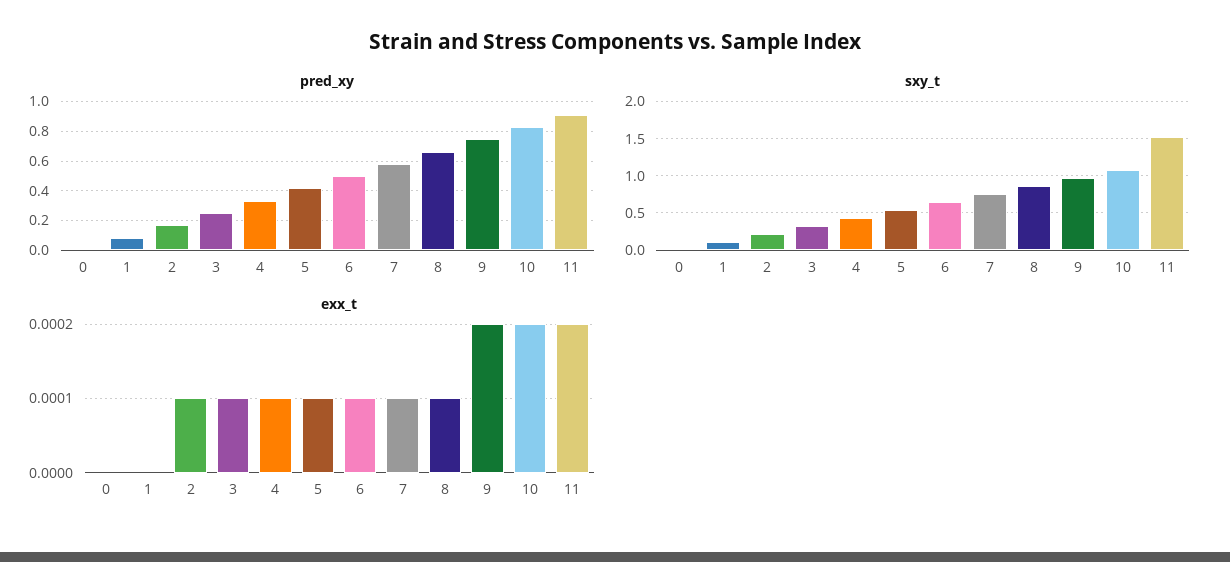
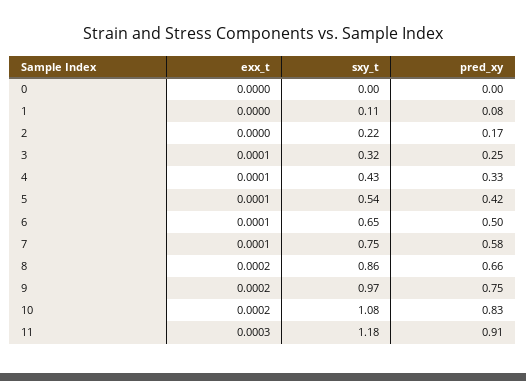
  {
    "pred_xy": {
      "0": 0,
      "1": 0.08,
      "2": 0.17,
      "3": 0.25,
      "4": 0.33,
      "5": 0.42,
      "6": 0.5,
      "7": 0.58,
      "8": 0.66,
      "9": 0.75,
      "10": 0.83,
      "11": 0.91
    },
    "sxy_t": {
      "0": 0,
      "1": 0.11,
      "2": 0.22,
      "3": 0.32,
      "4": 0.43,
      "5": 0.54,
      "6": 0.65,
      "7": 0.75,
      "8": 0.86,
      "9": 0.97,
      "10": 1.08,
-     "11": 1.5
+     "11": 1.18
    },
    "exx_t": {
      "0": 0,
      "1": 0,
-     "2": 0.0001,
+     "2": 0,
      "3": 0.0001,
      "4": 0.0001,
      "5": 0.0001,
      "6": 0.0001,
      "7": 0.0001,
-     "8": 0.0001,
+     "8": 0.0002,
      "9": 0.0002,
      "10": 0.0002,
-     "11": 0.0002
+     "11": 0.0003
    }
  }

